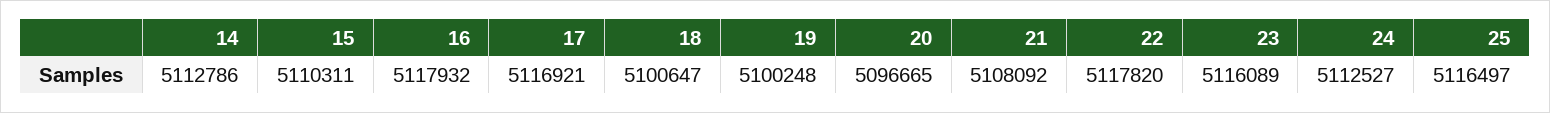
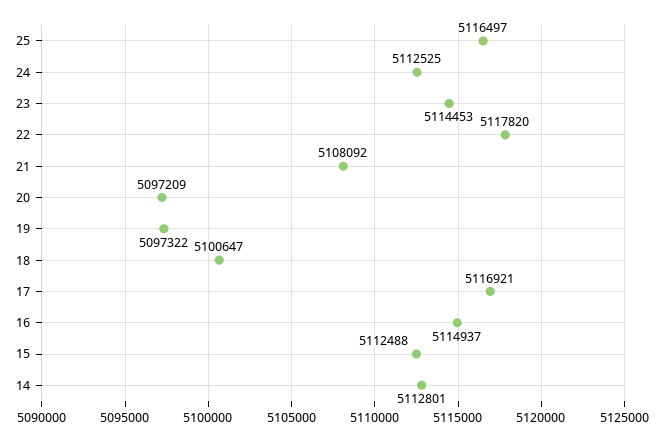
  {
-   "14": 5112786,
+   "14": 5112801,
-   "15": 5110311,
+   "15": 5112488,
-   "16": 5117932,
+   "16": 5114937,
    "17": 5116921,
    "18": 5100647,
-   "19": 5100248,
+   "19": 5097322,
-   "20": 5096665,
+   "20": 5097209,
    "21": 5108092,
    "22": 5117820,
-   "23": 5116089,
+   "23": 5114453,
-   "24": 5112527,
+   "24": 5112525,
    "25": 5116497
  }

